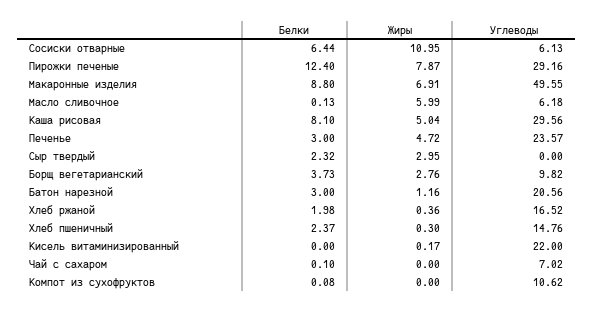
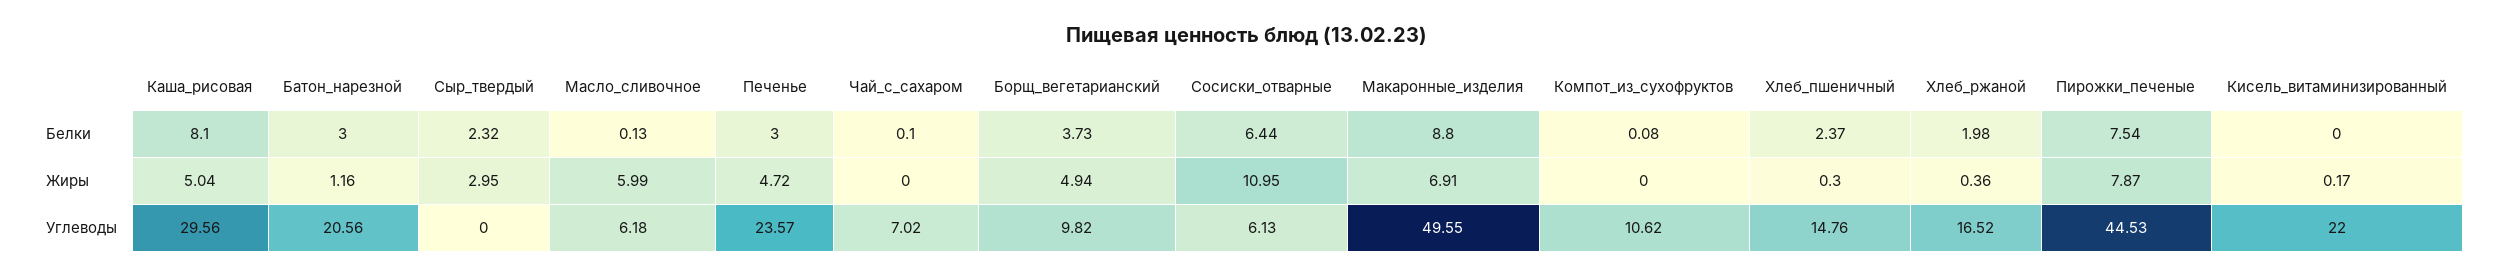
  {
    "Белки": {
      "Сосиски отварные": 6.44,
-     "Пирожки печеные": 12.4,
+     "Пирожки печеные": 7.54,
      "Макаронные изделия": 8.8,
      "Масло сливочное": 0.13,
      "Каша рисовая": 8.1,
      "Печенье": 3,
      "Сыр твердый": 2.32,
      "Борщ вегетарианский": 3.73,
      "Батон нарезной": 3,
      "Хлеб ржаной": 1.98,
      "Хлеб пшеничный": 2.37,
      "Кисель витаминизированный": 0,
      "Чай с сахаром": 0.1,
      "Компот из сухофруктов": 0.08
    },
    "Жиры": {
      "Сосиски отварные": 10.95,
      "Пирожки печеные": 7.87,
      "Макаронные изделия": 6.91,
      "Масло сливочное": 5.99,
      "Каша рисовая": 5.04,
      "Печенье": 4.72,
      "Сыр твердый": 2.95,
-     "Борщ вегетарианский": 2.76,
+     "Борщ вегетарианский": 4.94,
      "Батон нарезной": 1.16,
      "Хлеб ржаной": 0.36,
      "Хлеб пшеничный": 0.3,
      "Кисель витаминизированный": 0.17,
      "Чай с сахаром": 0,
      "Компот из сухофруктов": 0
    },
    "Углеводы": {
      "Сосиски отварные": 6.13,
-     "Пирожки печеные": 29.16,
+     "Пирожки печеные": 44.53,
      "Макаронные изделия": 49.55,
      "Масло сливочное": 6.18,
      "Каша рисовая": 29.56,
      "Печенье": 23.57,
      "Сыр твердый": 0,
      "Борщ вегетарианский": 9.82,
      "Батон нарезной": 20.56,
      "Хлеб ржаной": 16.52,
      "Хлеб пшеничный": 14.76,
      "Кисель витаминизированный": 22,
      "Чай с сахаром": 7.02,
      "Компот из сухофруктов": 10.62
    }
  }

